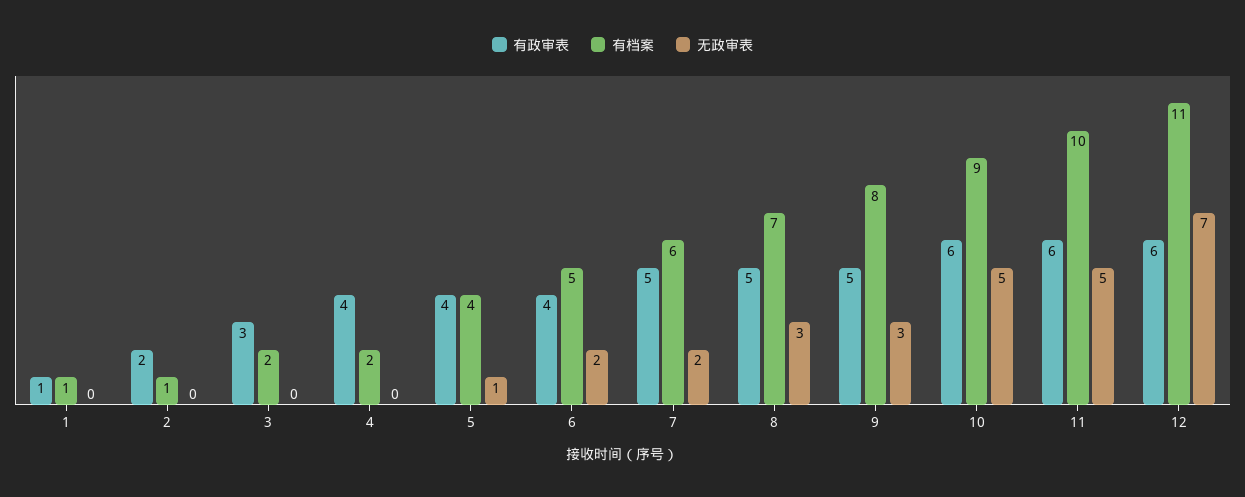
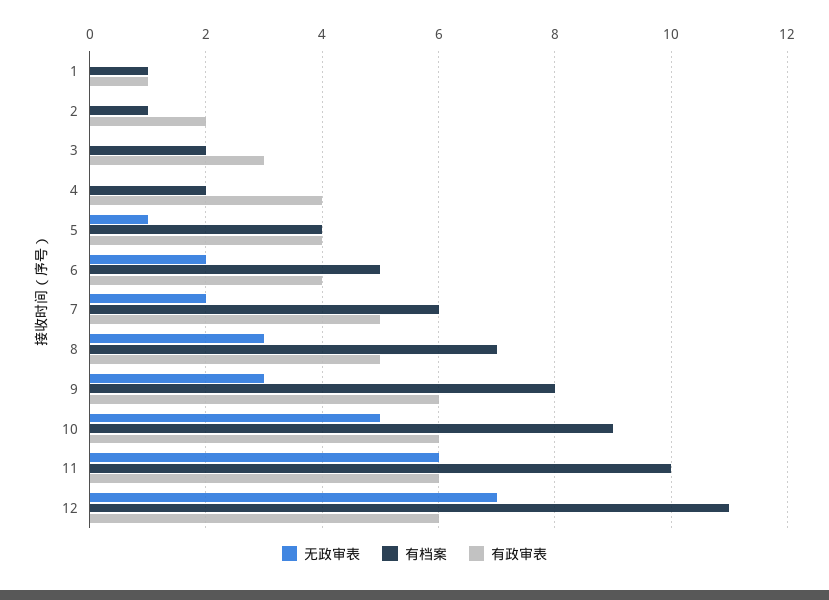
  {
    "有政审表": {
      "1": 1,
      "2": 2,
      "3": 3,
      "4": 4,
      "5": 4,
      "6": 4,
      "7": 5,
      "8": 5,
-     "9": 5,
+     "9": 6,
      "10": 6,
      "11": 6,
      "12": 6
    },
    "有档案": {
      "1": 1,
      "2": 1,
      "3": 2,
      "4": 2,
      "5": 4,
      "6": 5,
      "7": 6,
      "8": 7,
      "9": 8,
      "10": 9,
      "11": 10,
      "12": 11
    },
    "无政审表": {
      "1": 0,
      "2": 0,
      "3": 0,
      "4": 0,
      "5": 1,
      "6": 2,
      "7": 2,
      "8": 3,
      "9": 3,
      "10": 5,
-     "11": 5,
+     "11": 6,
      "12": 7
    }
  }

